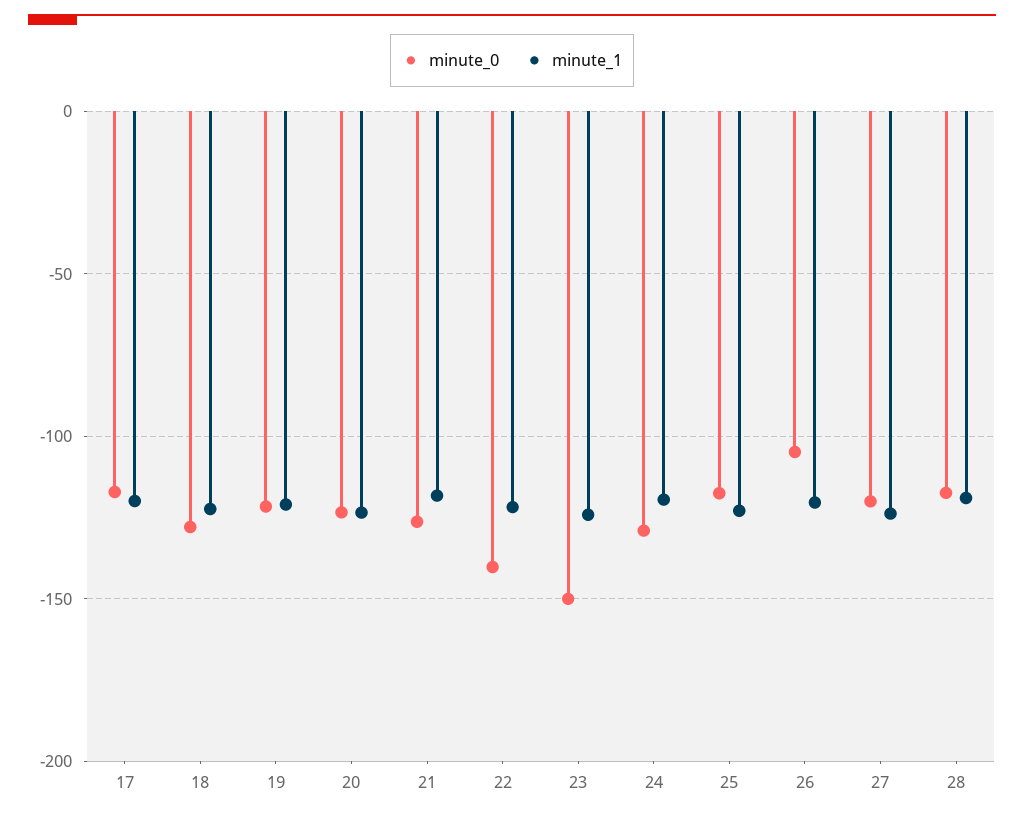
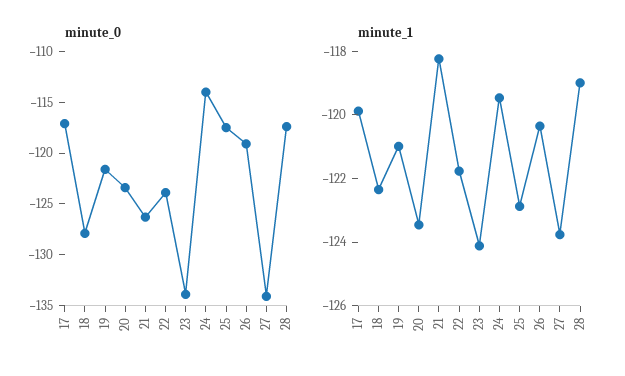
  {
    "minute_0": {
      "17": -117,
      "18": -128,
      "19": -122,
      "20": -123,
      "21": -126,
-     "22": -140,
+     "22": -124,
-     "23": -150,
+     "23": -134,
-     "24": -130,
+     "24": -114,
      "25": -118,
-     "26": -105,
+     "26": -119,
-     "27": -120,
+     "27": -134,
      "28": -117
    },
    "minute_1": {
      "17": -120,
      "18": -122.5,
      "19": -121,
      "20": -123.5,
      "21": -118,
      "22": -122,
      "23": -124,
      "24": -119.5,
      "25": -123,
      "26": -120.5,
      "27": -124,
      "28": -119
    }
  }

